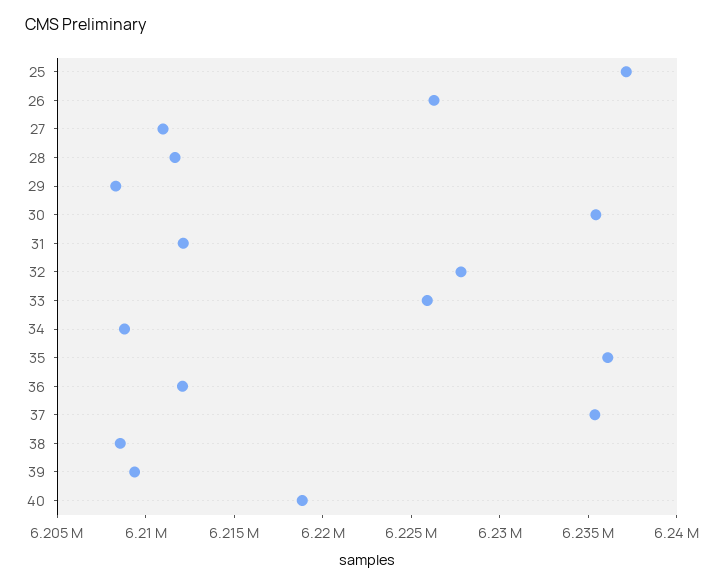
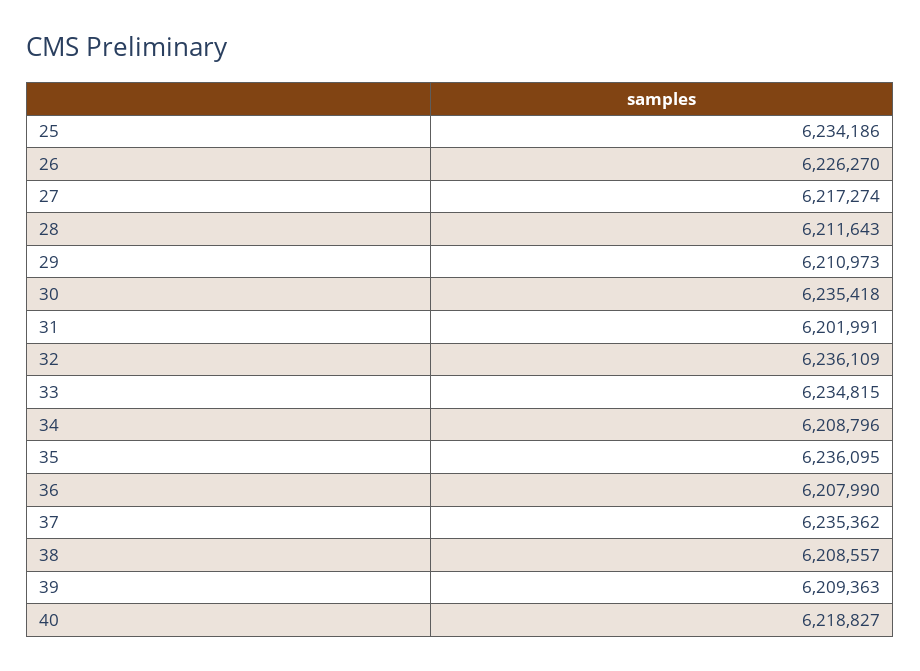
  {
-   "25": 6237000,
+   "25": 6234186,
    "26": 6226270,
-   "27": 6211000,
+   "27": 6217274,
    "28": 6211643,
-   "29": 6208000,
+   "29": 6210973,
    "30": 6235418,
-   "31": 6212000,
+   "31": 6201991,
-   "32": 6228000,
+   "32": 6236109,
-   "33": 6226000,
+   "33": 6234815,
    "34": 6208796,
    "35": 6236095,
-   "36": 6212000,
+   "36": 6207990,
    "37": 6235362,
    "38": 6208557,
    "39": 6209363,
    "40": 6218827
  }

